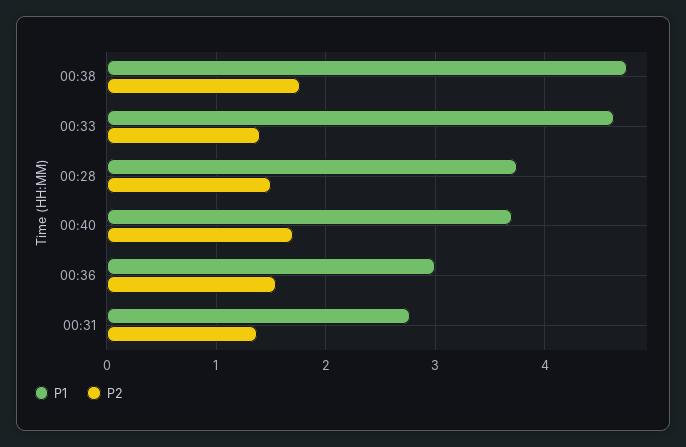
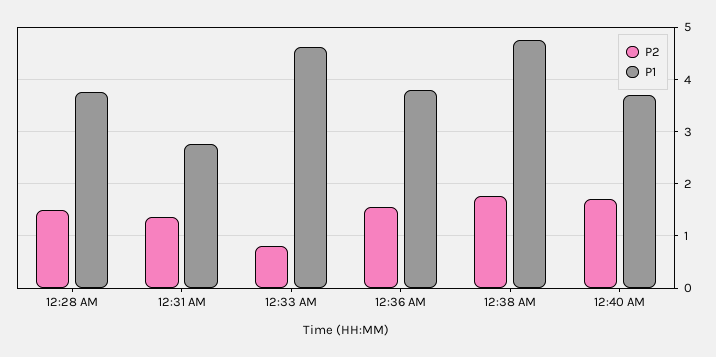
  {
    "P1": {
      "00:38": 4.8,
      "00:33": 4.6,
      "00:28": 3.8,
      "00:40": 3.7,
-     "00:36": 3,
+     "00:36": 3.8,
      "00:31": 2.8
    },
    "P2": {
      "00:38": 1.8,
-     "00:33": 1.4,
+     "00:33": 0.8,
      "00:28": 1.5,
      "00:40": 1.7,
      "00:36": 1.6,
      "00:31": 1.4
    }
  }

